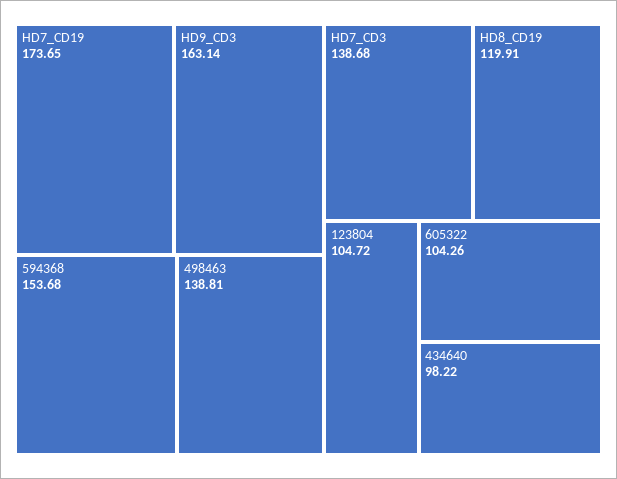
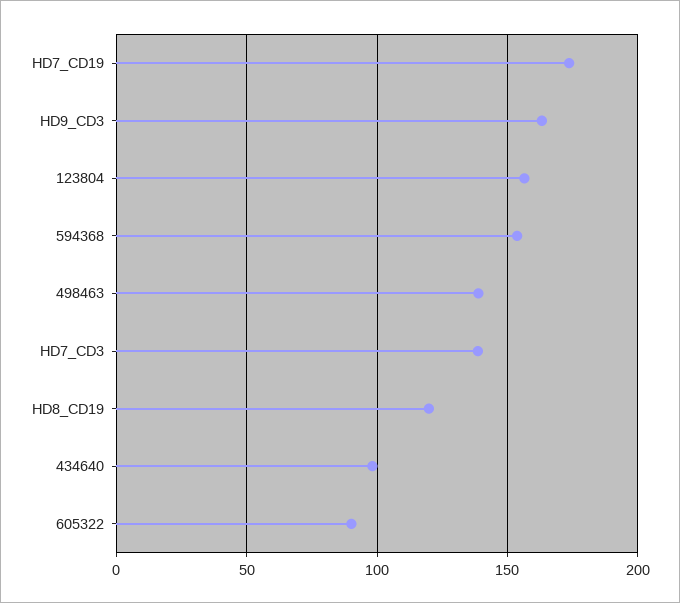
  {
    "HD7_CD19": 173.65,
    "HD9_CD3": 163.14,
    "594368": 153.68,
    "498463": 138.81,
    "HD7_CD3": 138.68,
    "HD8_CD19": 119.91,
-   "123804": 104.72,
+   "123804": 155,
-   "605322": 104.26,
+   "605322": 90,
    "434640": 98.22
  }

